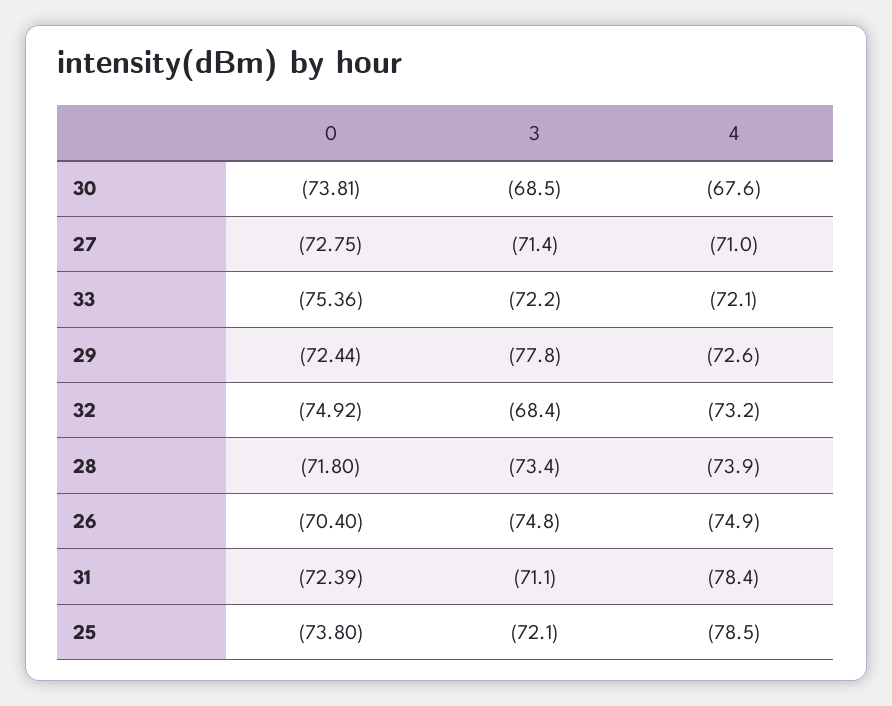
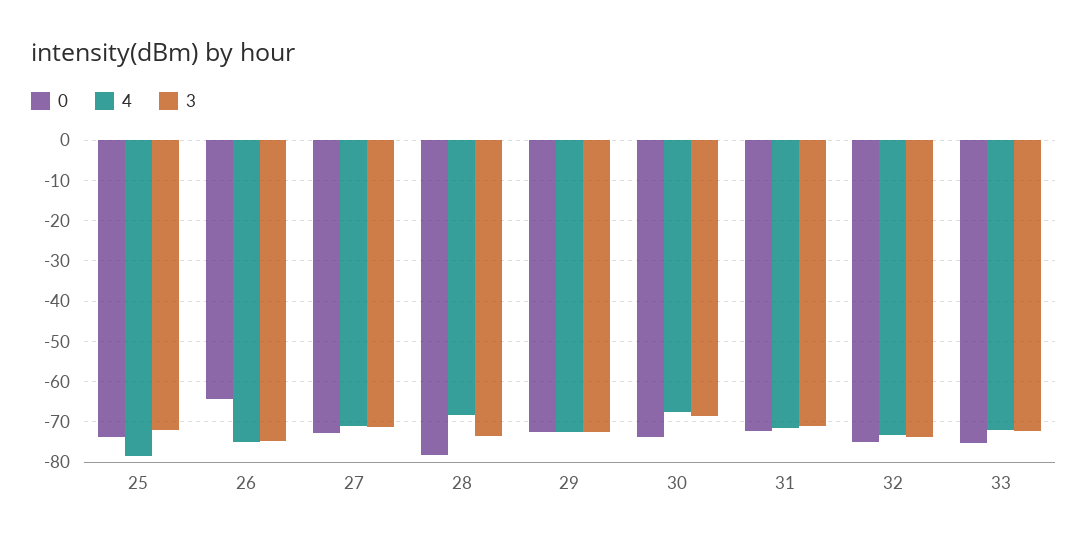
  {
    "0": {
      "30": -73.81,
      "27": -72.75,
      "33": -75.36,
      "29": -72.44,
      "32": -74.92,
-     "28": -71.8,
+     "28": -78,
-     "26": -70.4,
+     "26": -64,
      "31": -72.39,
      "25": -73.8
    },
    "3": {
      "30": -68.5,
      "27": -71.4,
      "33": -72.2,
-     "29": -77.8,
+     "29": -72,
-     "32": -68.4,
+     "32": -74,
      "28": -73.4,
      "26": -74.8,
      "31": -71.1,
      "25": -72.1
    },
    "4": {
      "30": -67.6,
      "27": -71,
      "33": -72.1,
      "29": -72.6,
      "32": -73.2,
-     "28": -73.9,
+     "28": -68,
      "26": -74.9,
-     "31": -78.4,
+     "31": -72,
      "25": -78.5
    }
  }

